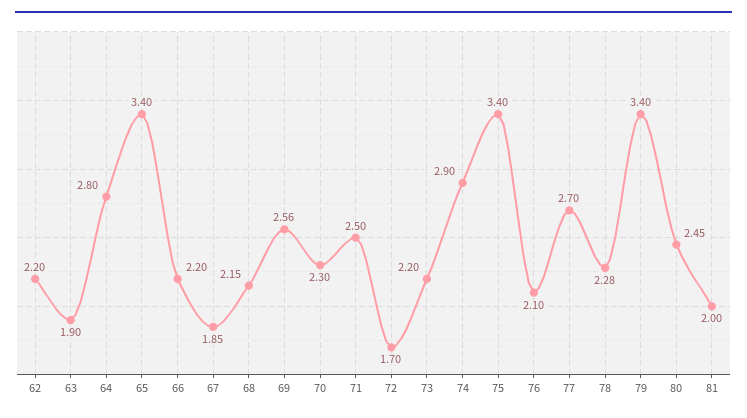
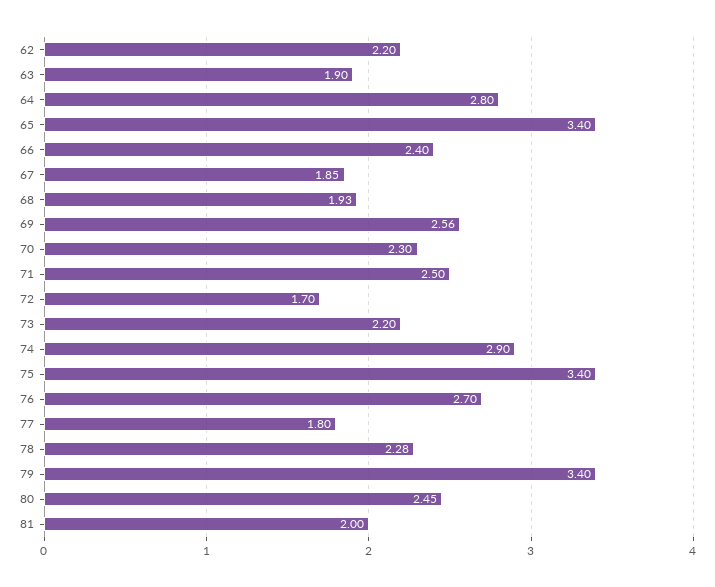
  {
    "62": 2.2,
    "63": 1.9,
    "64": 2.8,
    "65": 3.4,
-   "66": 2.2,
+   "66": 2.4,
    "67": 1.85,
-   "68": 2.15,
+   "68": 1.93,
    "69": 2.56,
    "70": 2.3,
    "71": 2.5,
    "72": 1.7,
    "73": 2.2,
    "74": 2.9,
    "75": 3.4,
-   "76": 2.1,
+   "76": 2.7,
-   "77": 2.7,
+   "77": 1.8,
    "78": 2.28,
    "79": 3.4,
    "80": 2.45,
    "81": 2
  }

